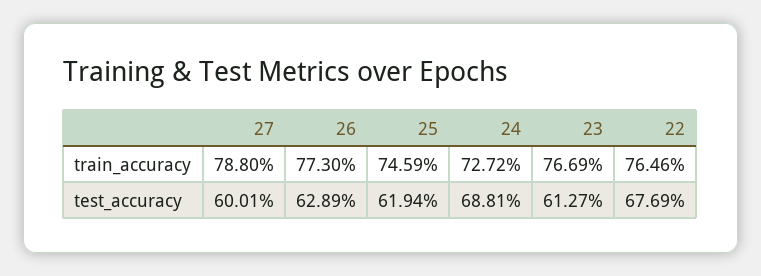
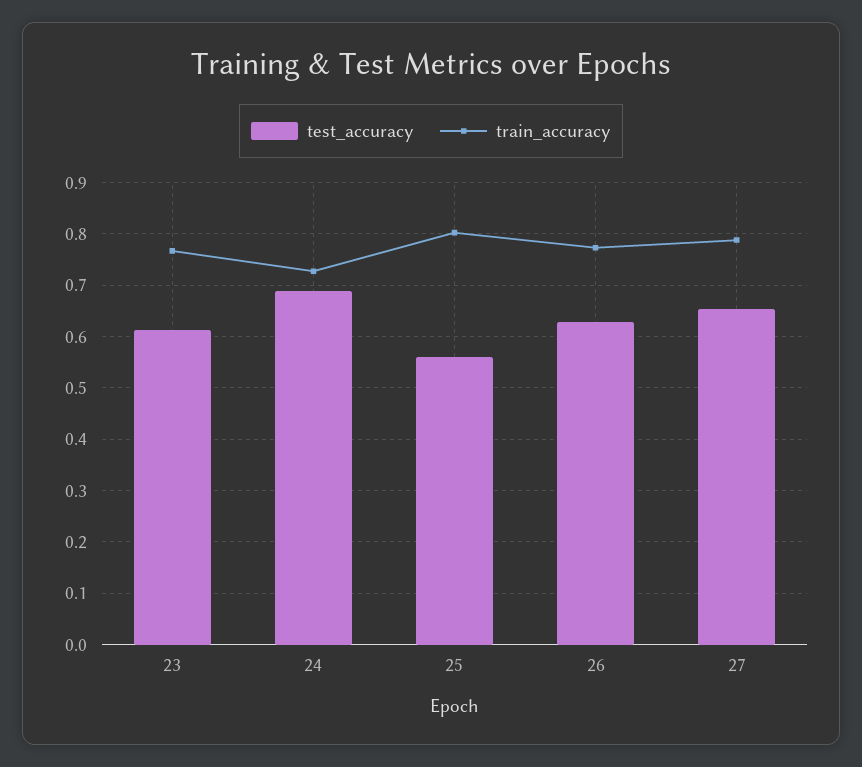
  {
    "train_accuracy": {
      "27": 0.788,
      "26": 0.773,
-     "25": 0.7459,
+     "25": 0.8,
      "24": 0.7272,
-     "23": 0.7669,
+     "23": 0.7669
-     "22": 0.7646
    },
    "test_accuracy": {
-     "27": 0.6001,
+     "27": 0.66,
      "26": 0.6289,
-     "25": 0.6194,
+     "25": 0.56,
      "24": 0.6881,
-     "23": 0.6127,
+     "23": 0.6127
-     "22": 0.6769
    }
  }

